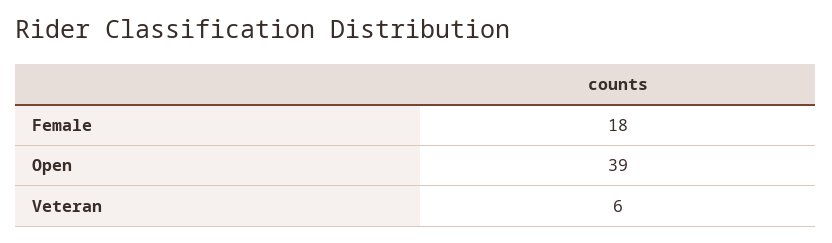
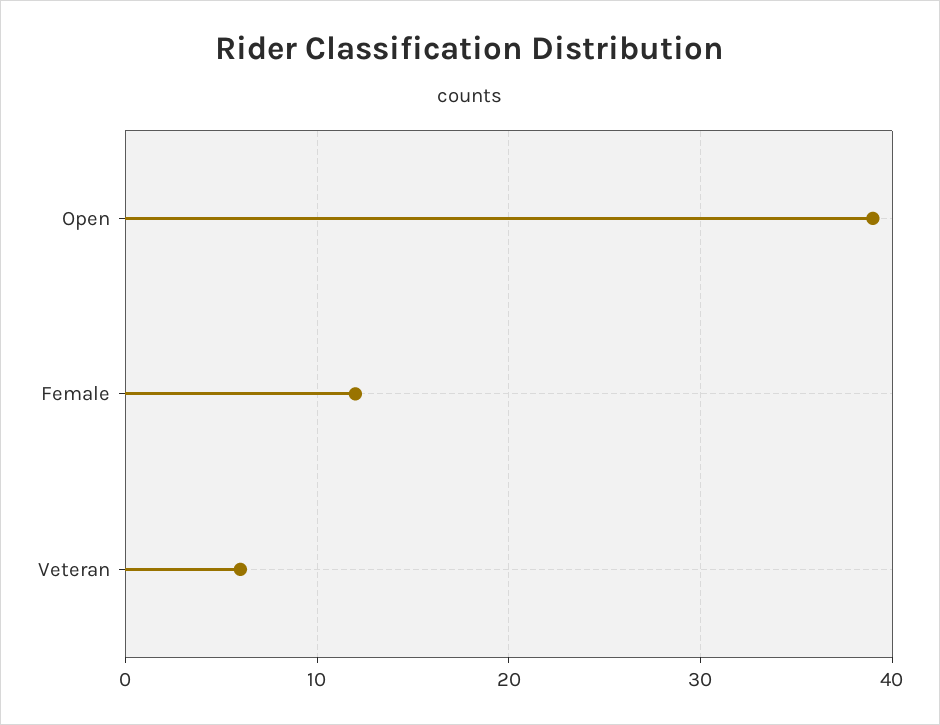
  {
-   "Female": 18,
+   "Female": 12,
    "Open": 39,
    "Veteran": 6
  }

